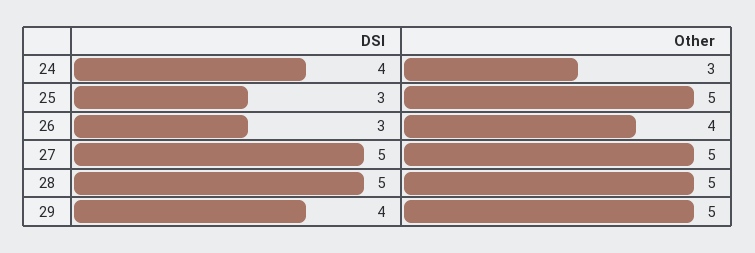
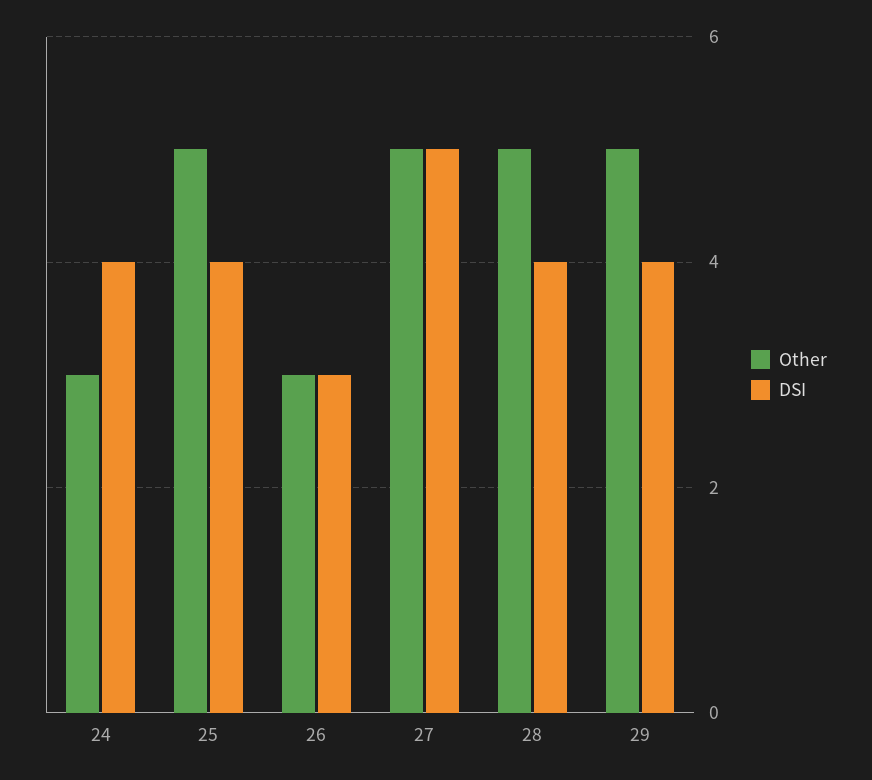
  {
    "DSI": {
      "24": 4,
-     "25": 3,
+     "25": 4,
      "26": 3,
      "27": 5,
-     "28": 5,
+     "28": 4,
      "29": 4
    },
    "Other": {
      "24": 3,
      "25": 5,
-     "26": 4,
+     "26": 3,
      "27": 5,
      "28": 5,
      "29": 5
    }
  }

